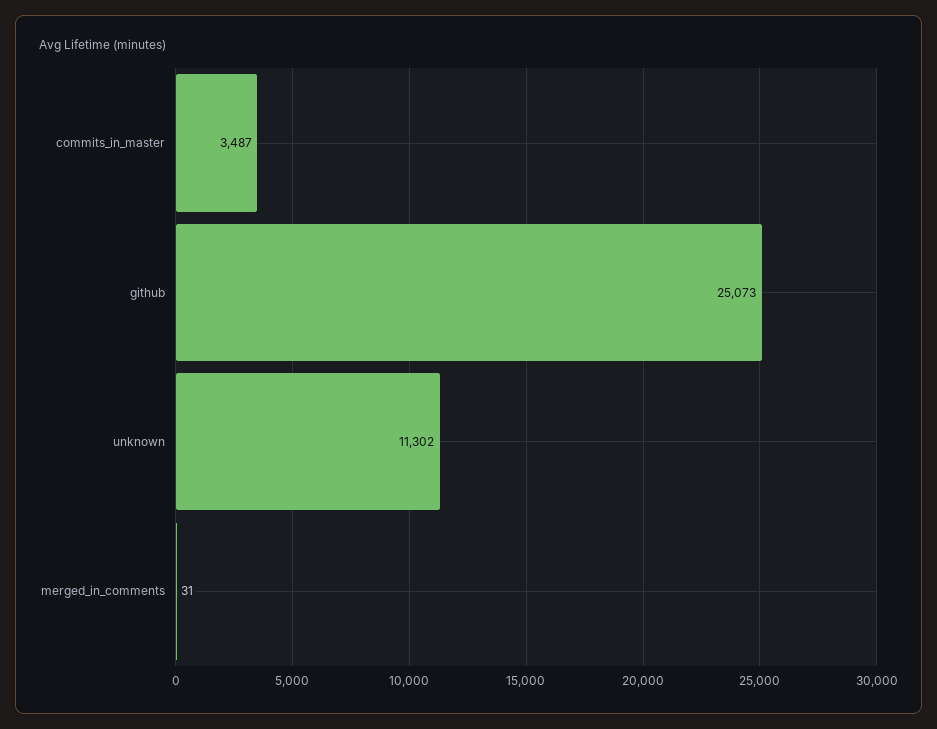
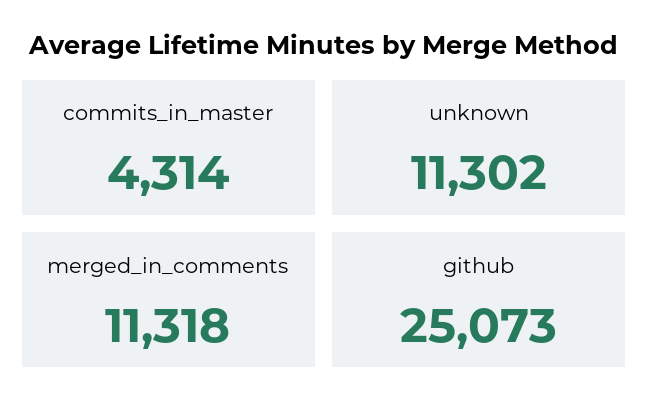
  {
-   "commits_in_master": 3487,
+   "commits_in_master": 4314,
    "github": 25073,
    "unknown": 11302,
-   "merged_in_comments": 31
+   "merged_in_comments": 11318
  }

